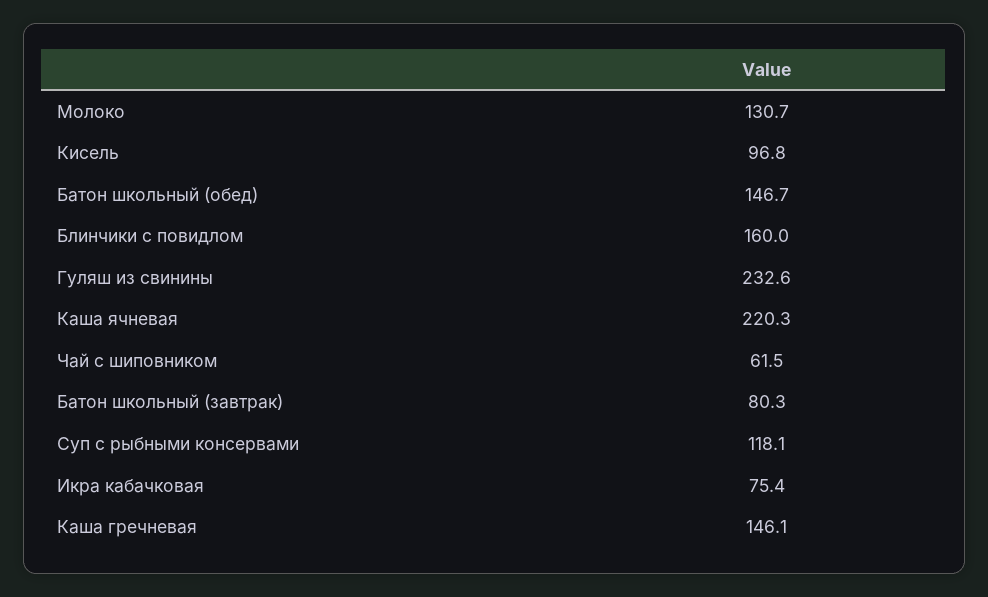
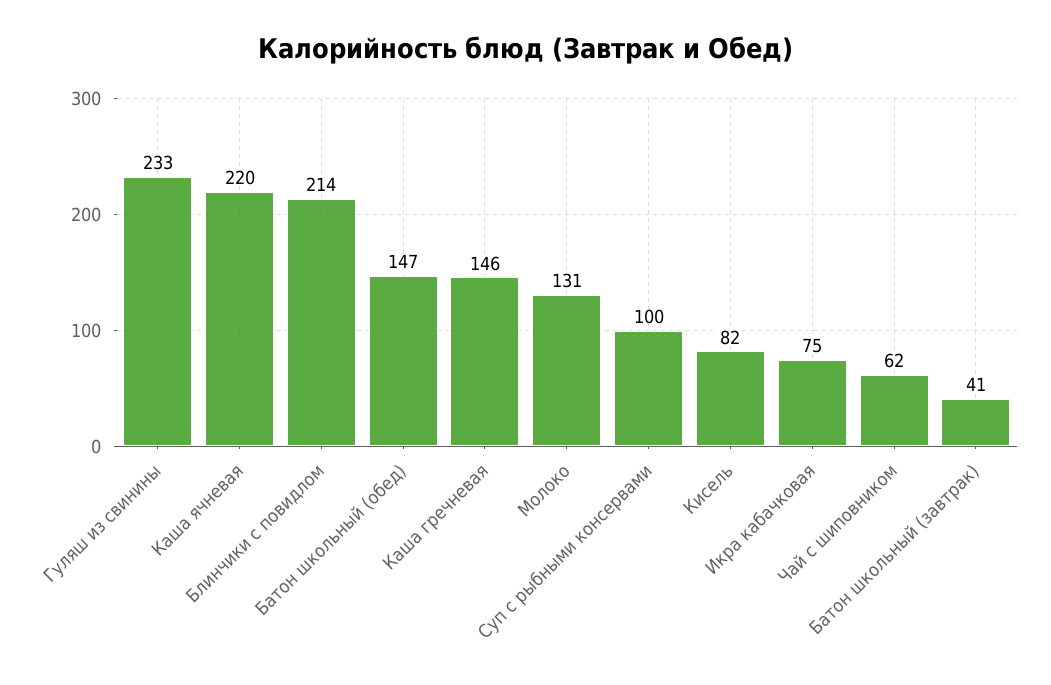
  {
    "Молоко": 130.7,
-   "Кисель": 96.8,
+   "Кисель": 82,
    "Батон школьный (обед)": 146.7,
-   "Блинчики с повидлом": 160,
+   "Блинчики с повидлом": 214,
    "Гуляш из свинины": 232.6,
    "Каша ячневая": 220.3,
    "Чай с шиповником": 61.5,
-   "Батон школьный (завтрак)": 80.3,
+   "Батон школьный (завтрак)": 41,
-   "Суп с рыбными консервами": 118.1,
+   "Суп с рыбными консервами": 100,
    "Икра кабачковая": 75.4,
    "Каша гречневая": 146.1
  }

